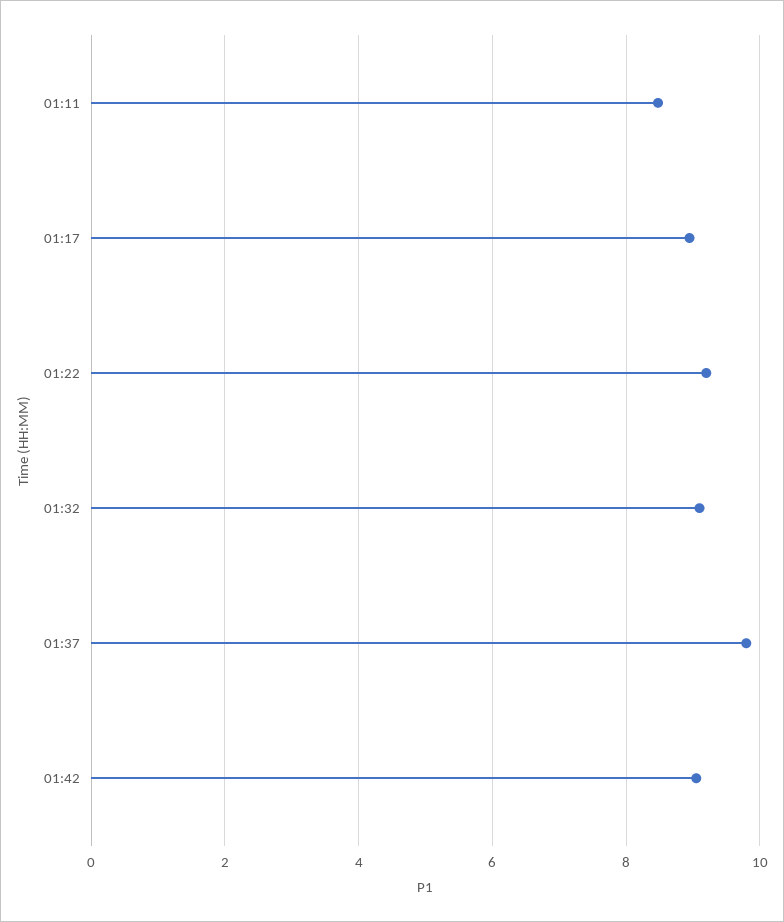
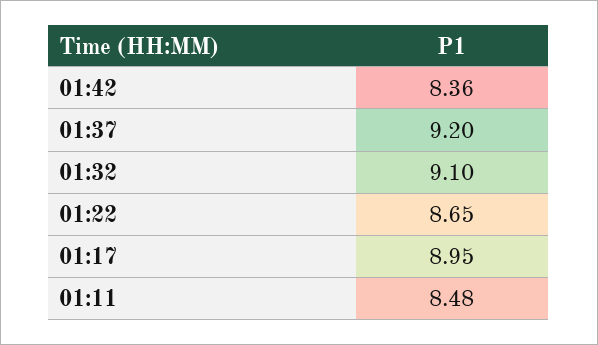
  {
    "01:11": 8.48,
    "01:17": 8.95,
-   "01:22": 9.2,
+   "01:22": 8.65,
    "01:32": 9.1,
-   "01:37": 9.8,
+   "01:37": 9.2,
-   "01:42": 9
+   "01:42": 8.36
  }

